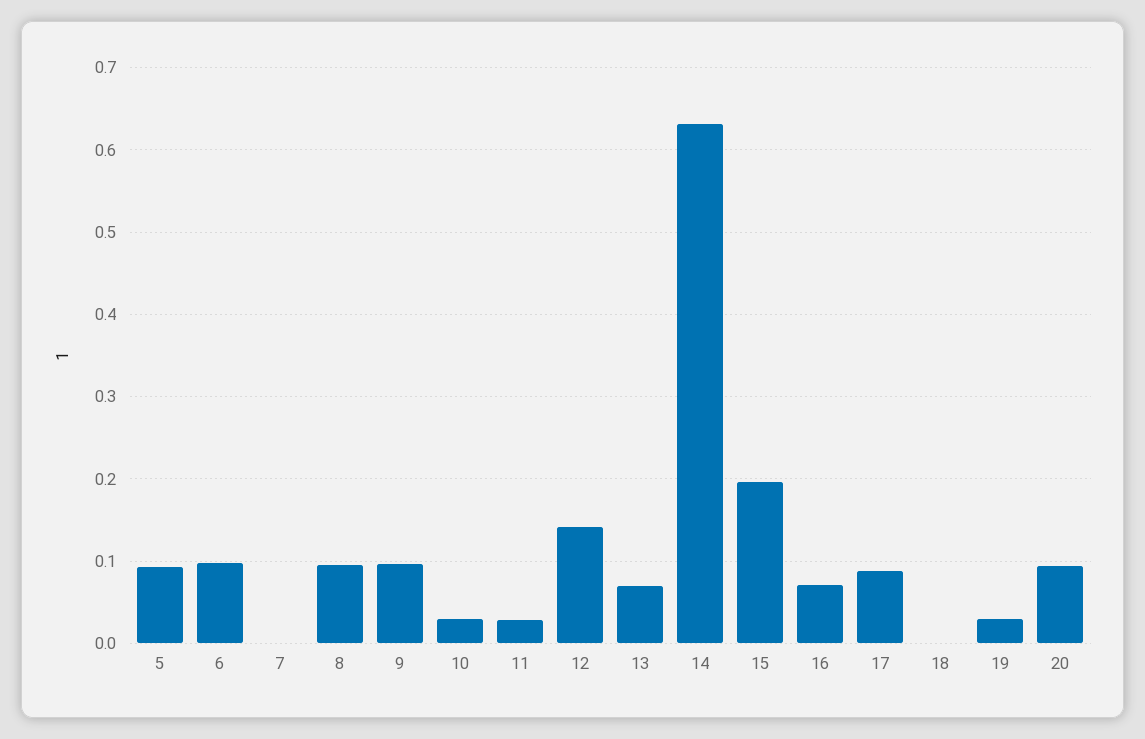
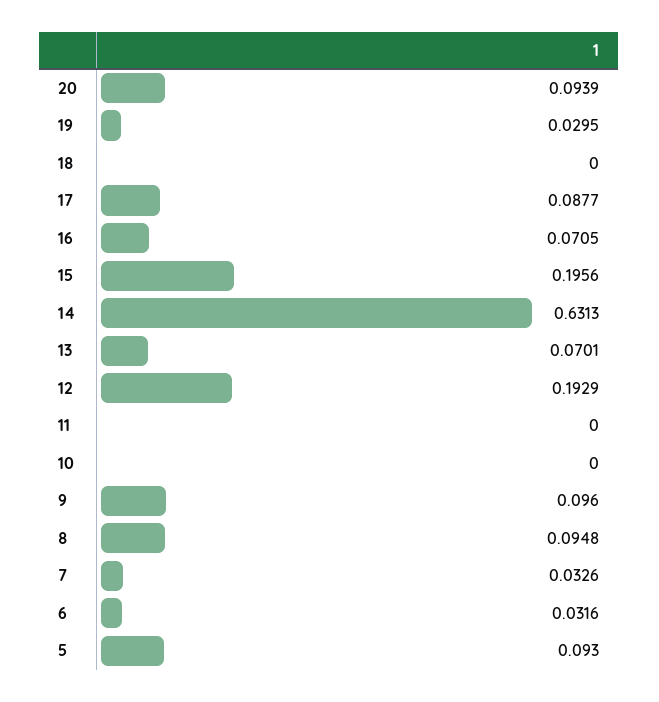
  {
    "5": 0.093,
-   "6": 0.1,
+   "6": 0.0316,
-   "7": 0,
+   "7": 0.0326,
    "8": 0.0948,
    "9": 0.096,
-   "10": 0.03,
+   "10": 0,
-   "11": 0.03,
+   "11": 0,
-   "12": 0.14,
+   "12": 0.1929,
    "13": 0.0701,
    "14": 0.6313,
    "15": 0.1956,
    "16": 0.0705,
    "17": 0.0877,
    "18": 0,
    "19": 0.0295,
    "20": 0.0939
  }

